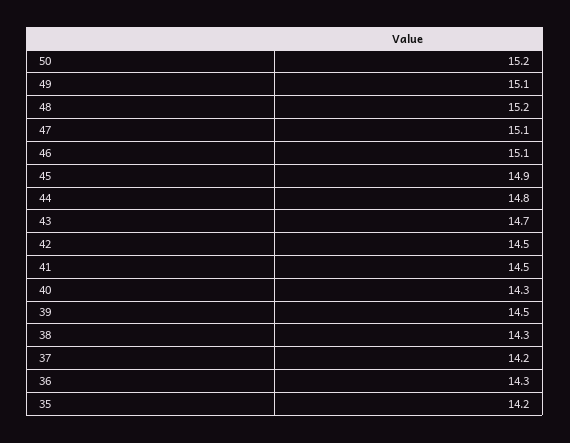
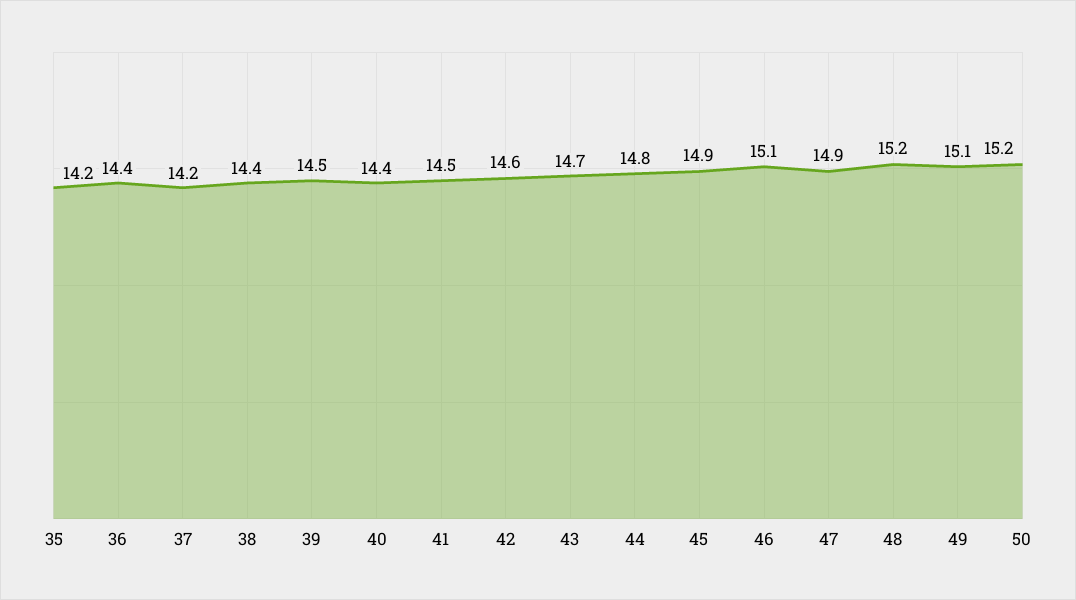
  {
    "50": 15.2,
    "49": 15.1,
    "48": 15.2,
-   "47": 15.1,
+   "47": 14.9,
    "46": 15.1,
    "45": 14.9,
    "44": 14.8,
    "43": 14.7,
-   "42": 14.5,
+   "42": 14.6,
    "41": 14.5,
-   "40": 14.3,
+   "40": 14.4,
    "39": 14.5,
-   "38": 14.3,
+   "38": 14.4,
    "37": 14.2,
-   "36": 14.3,
+   "36": 14.4,
    "35": 14.2
  }

